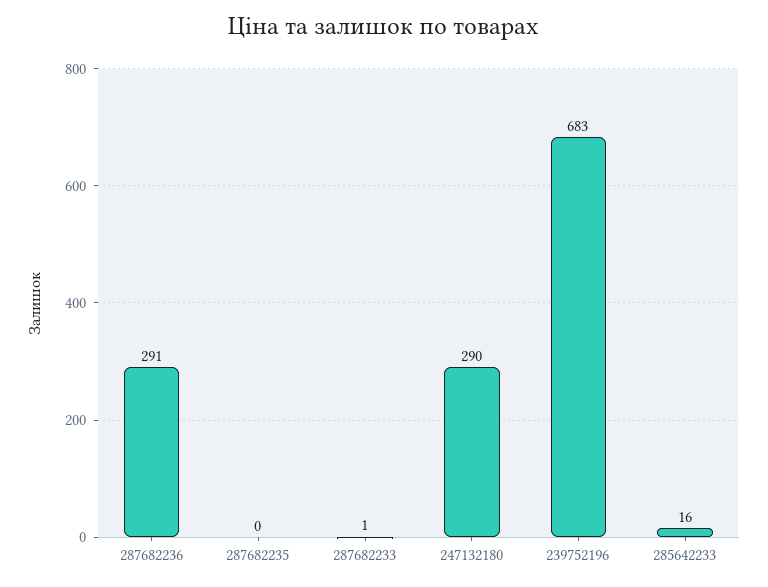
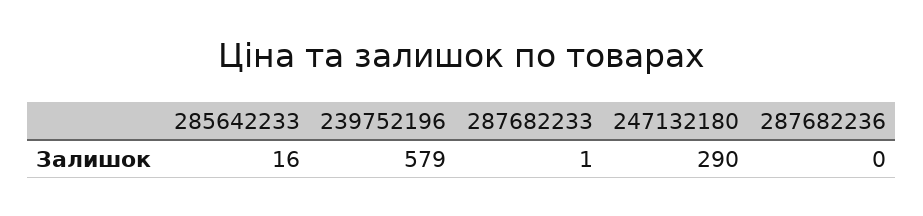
  {
-   "287682236": 291,
+   "287682236": 0,
-   "287682235": 0,
    "287682233": 1,
    "247132180": 290,
-   "239752196": 683,
+   "239752196": 579,
    "285642233": 16
  }

